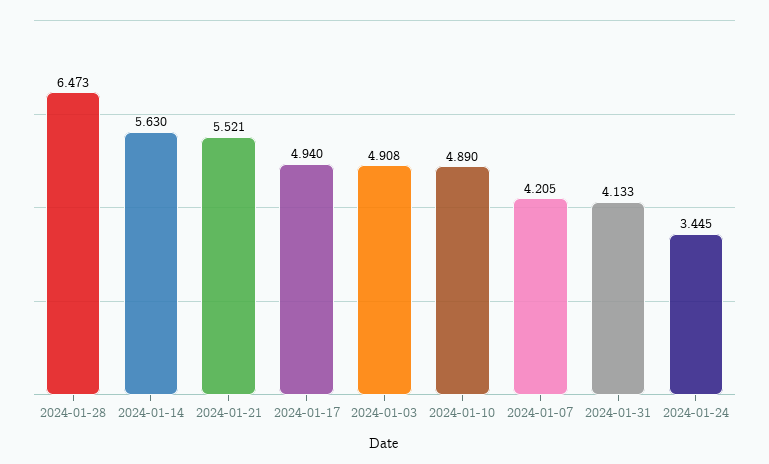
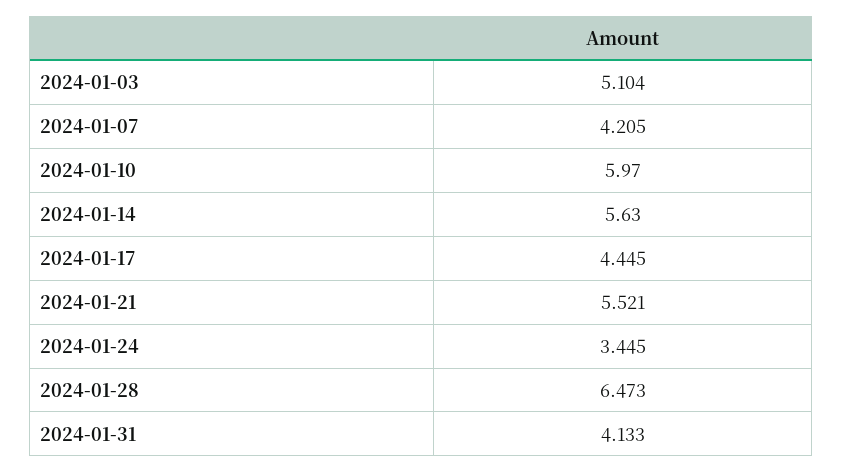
  {
    "2024-01-28": 6.473,
    "2024-01-14": 5.63,
    "2024-01-21": 5.521,
-   "2024-01-17": 4.94,
+   "2024-01-17": 4.445,
-   "2024-01-03": 4.908,
+   "2024-01-03": 5.104,
-   "2024-01-10": 4.89,
+   "2024-01-10": 5.97,
    "2024-01-07": 4.205,
    "2024-01-31": 4.133,
    "2024-01-24": 3.445
  }

